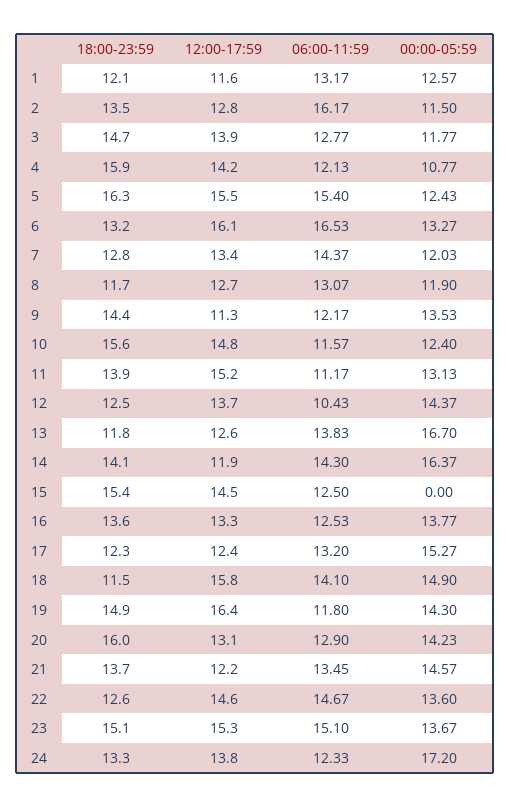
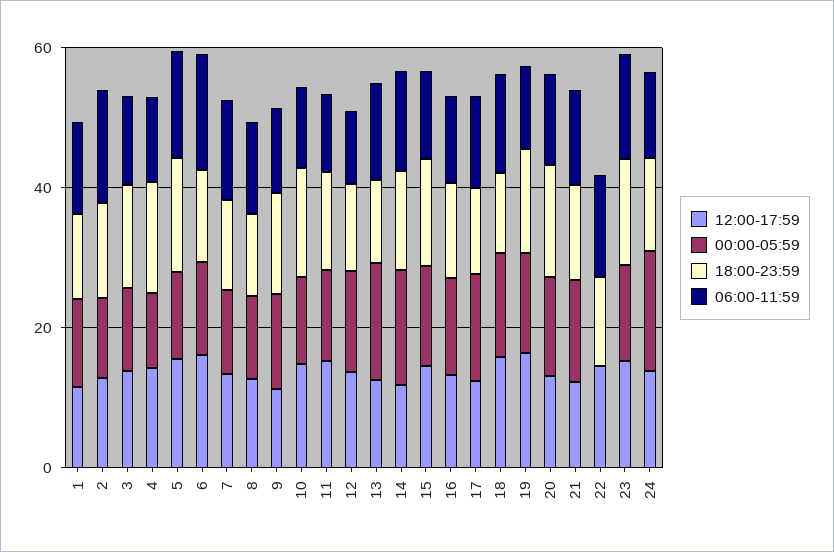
  {
    "18:00-23:59": {
      "1": 12.1,
      "2": 13.5,
      "3": 14.7,
      "4": 15.9,
      "5": 16.3,
      "6": 13.2,
      "7": 12.8,
      "8": 11.7,
      "9": 14.4,
      "10": 15.6,
      "11": 13.9,
      "12": 12.5,
      "13": 11.8,
      "14": 14.1,
      "15": 15.4,
      "16": 13.6,
      "17": 12.3,
      "18": 11.5,
      "19": 14.9,
      "20": 16,
      "21": 13.7,
      "22": 12.6,
      "23": 15.1,
      "24": 13.3
    },
    "12:00-17:59": {
      "1": 11.6,
      "2": 12.8,
      "3": 13.9,
      "4": 14.2,
      "5": 15.5,
      "6": 16.1,
      "7": 13.4,
      "8": 12.7,
      "9": 11.3,
      "10": 14.8,
      "11": 15.2,
      "12": 13.7,
      "13": 12.6,
      "14": 11.9,
      "15": 14.5,
      "16": 13.3,
      "17": 12.4,
      "18": 15.8,
      "19": 16.4,
      "20": 13.1,
      "21": 12.2,
      "22": 14.6,
      "23": 15.3,
      "24": 13.8
    },
    "06:00-11:59": {
      "1": 13.17,
      "2": 16.17,
      "3": 12.77,
      "4": 12.13,
      "5": 15.4,
      "6": 16.53,
      "7": 14.37,
      "8": 13.07,
      "9": 12.17,
      "10": 11.57,
      "11": 11.17,
      "12": 10.43,
      "13": 13.83,
      "14": 14.3,
      "15": 12.5,
      "16": 12.53,
      "17": 13.2,
      "18": 14.1,
      "19": 11.8,
      "20": 12.9,
      "21": 13.45,
      "22": 14.67,
      "23": 15.1,
      "24": 12.33
    },
    "00:00-05:59": {
      "1": 12.57,
      "2": 11.5,
      "3": 11.77,
      "4": 10.77,
      "5": 12.43,
      "6": 13.27,
      "7": 12.03,
      "8": 11.9,
      "9": 13.53,
      "10": 12.4,
      "11": 13.13,
      "12": 14.37,
      "13": 16.7,
      "14": 16.37,
-     "15": 0,
+     "15": 15,
      "16": 13.77,
      "17": 15.27,
      "18": 14.9,
      "19": 14.3,
      "20": 14.23,
      "21": 14.57,
-     "22": 13.6,
+     "22": 0,
      "23": 13.67,
      "24": 17.2
    }
  }

